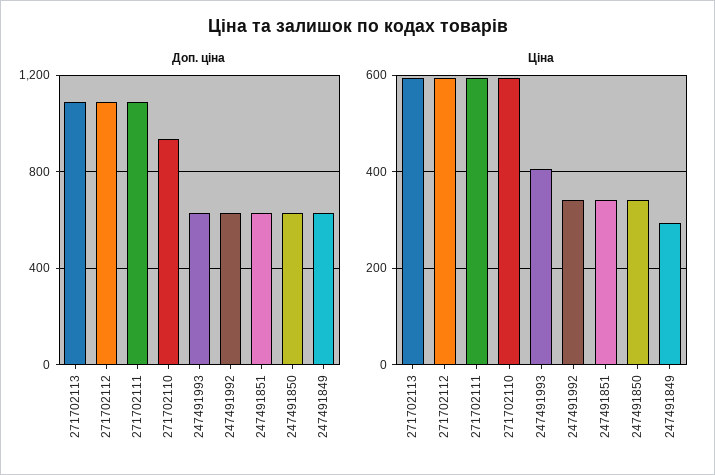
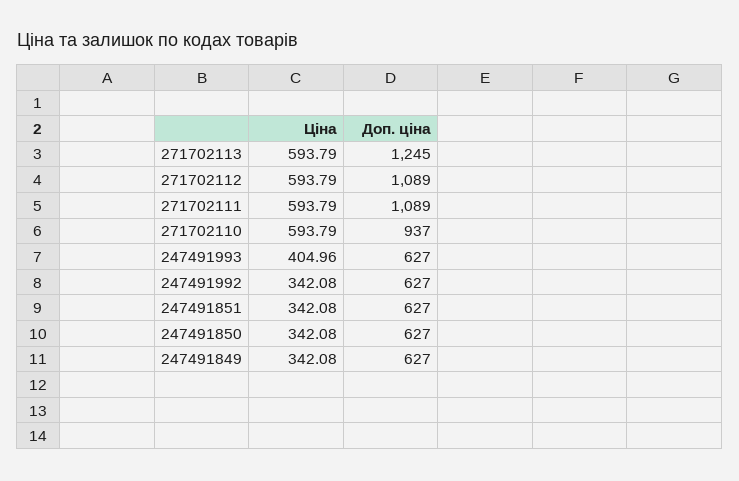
  {
    "Доп. ціна": {
-     "271702113": 1100,
+     "271702113": 1245,
      "271702112": 1089,
      "271702111": 1089,
      "271702110": 937,
      "247491993": 627,
      "247491992": 627,
      "247491851": 627,
      "247491850": 627,
      "247491849": 627
    },
    "Ціна": {
      "271702113": 593.79,
      "271702112": 593.79,
      "271702111": 593.79,
      "271702110": 593.79,
      "247491993": 404.96,
      "247491992": 342.08,
      "247491851": 342.08,
      "247491850": 342.08,
-     "247491849": 300
+     "247491849": 342.08
    }
  }

